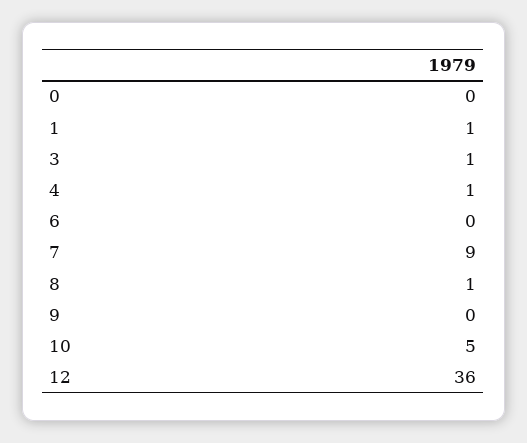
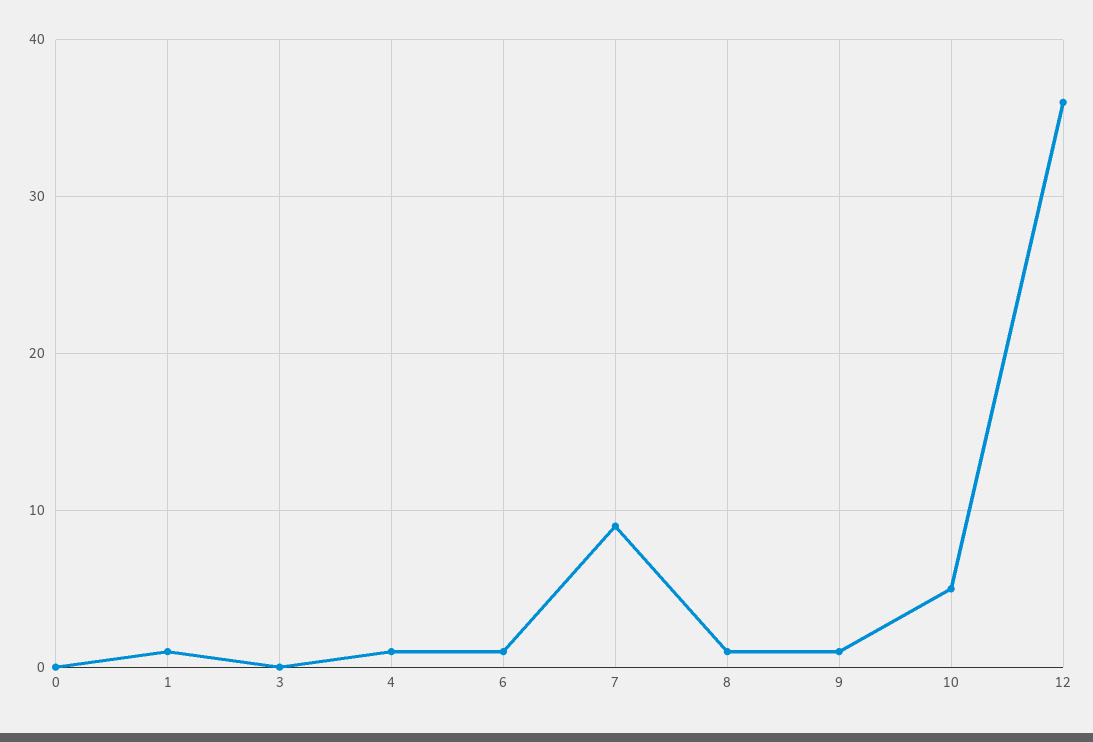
  {
    "0": 0,
    "1": 1,
-   "3": 1,
+   "3": 0,
    "4": 1,
-   "6": 0,
+   "6": 1,
    "7": 9,
    "8": 1,
-   "9": 0,
+   "9": 1,
    "10": 5,
    "12": 36
  }

